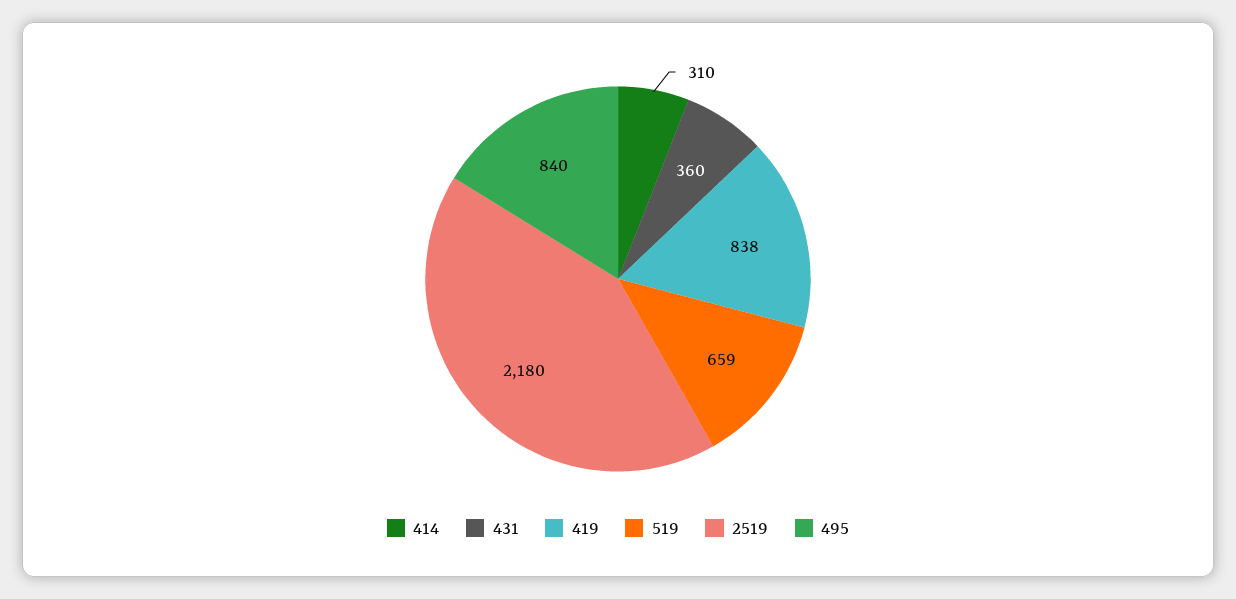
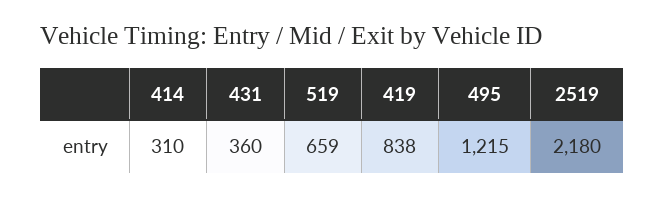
  {
    "414": 310,
    "431": 360,
    "419": 838,
    "519": 659,
    "2519": 2180,
-   "495": 840
+   "495": 1215
  }

